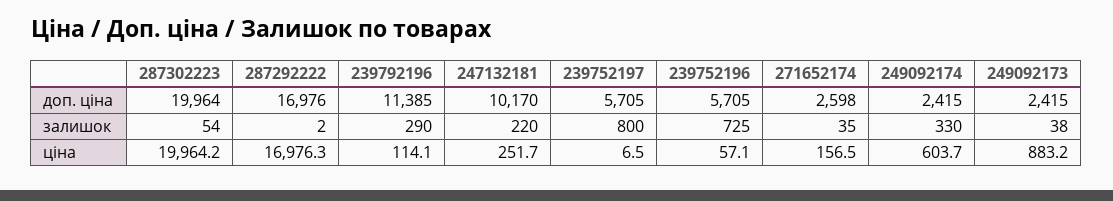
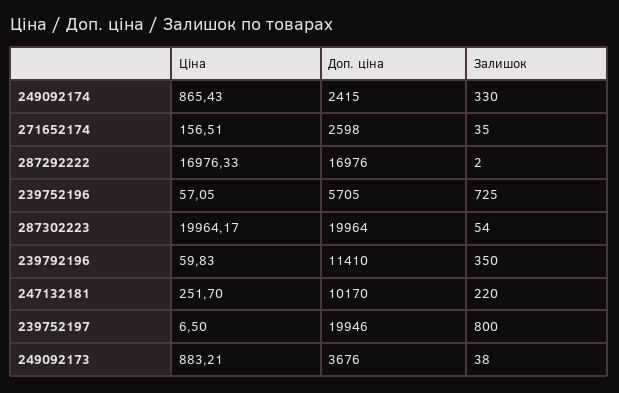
  {
    "287302223": {
      "доп. ціна": 19964,
      "залишок": 54,
      "ціна": 19964.17
    },
    "287292222": {
      "доп. ціна": 16976,
      "залишок": 2,
      "ціна": 16976.33
    },
    "239792196": {
-     "доп. ціна": 11385,
+     "доп. ціна": 11410,
-     "залишок": 290,
+     "залишок": 350,
-     "ціна": 114.1
+     "ціна": 59.83
    },
    "247132181": {
      "доп. ціна": 10170,
      "залишок": 220,
      "ціна": 251.7
    },
    "239752197": {
-     "доп. ціна": 5705,
+     "доп. ціна": 19946,
      "залишок": 800,
      "ціна": 6.5
    },
    "239752196": {
      "доп. ціна": 5705,
      "залишок": 725,
      "ціна": 57.05
    },
    "271652174": {
      "доп. ціна": 2598,
      "залишок": 35,
      "ціна": 156.51
    },
    "249092174": {
      "доп. ціна": 2415,
      "залишок": 330,
-     "ціна": 603.7
+     "ціна": 865.43
    },
    "249092173": {
-     "доп. ціна": 2415,
+     "доп. ціна": 3676,
      "залишок": 38,
      "ціна": 883.21
    }
  }

